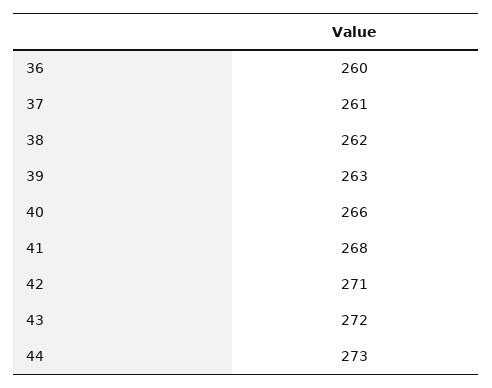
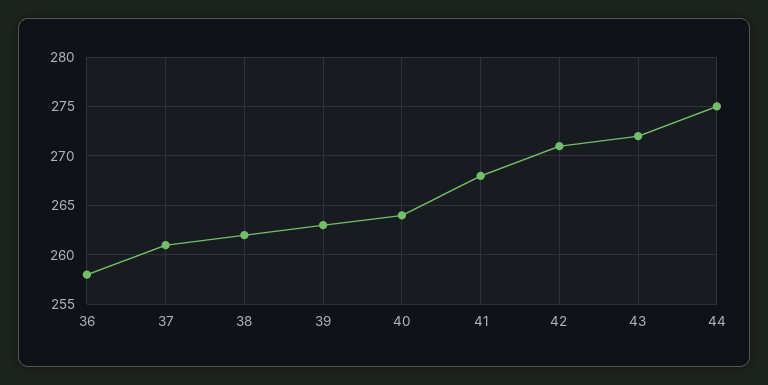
  {
-   "36": 260,
+   "36": 258,
    "37": 261,
    "38": 262,
    "39": 263,
-   "40": 266,
+   "40": 264,
    "41": 268,
    "42": 271,
    "43": 272,
-   "44": 273
+   "44": 275
  }

